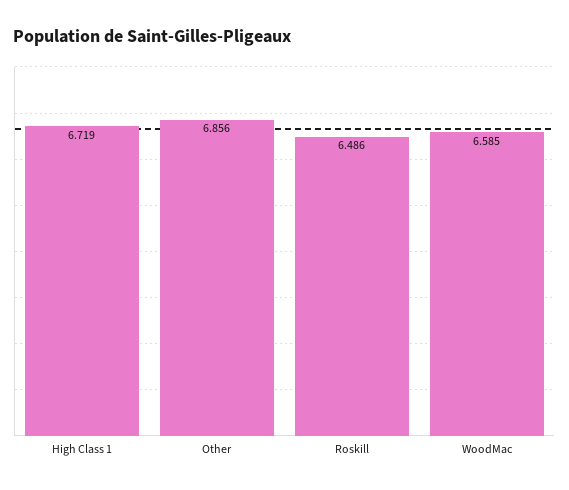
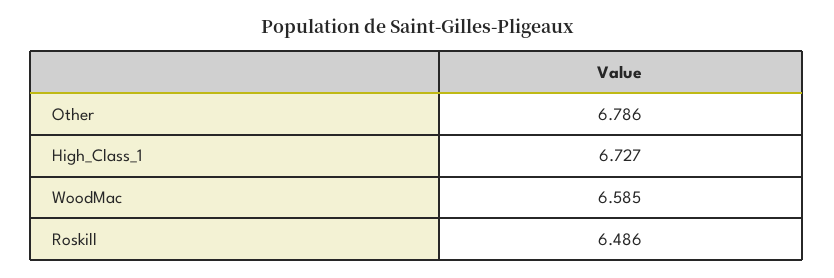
  {
-   "High Class 1": 6.719,
+   "High Class 1": 6.727,
-   "Other": 6.856,
+   "Other": 6.786,
    "Roskill": 6.486,
    "WoodMac": 6.585
  }

